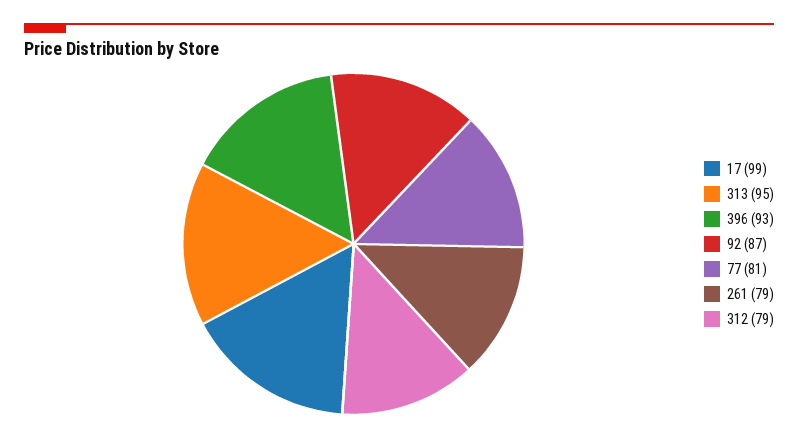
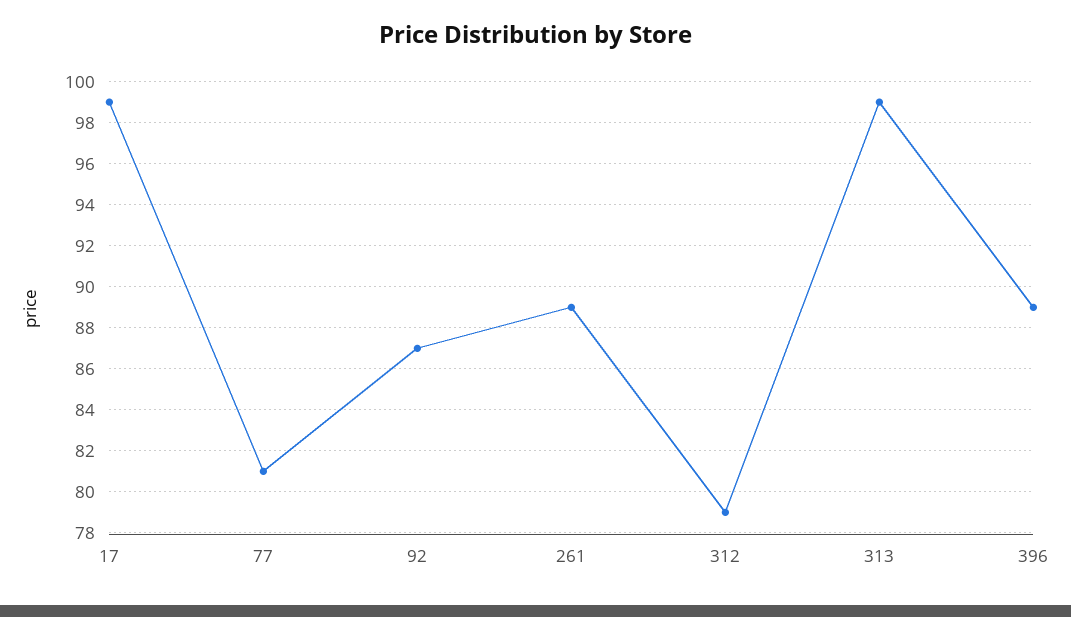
  {
    "17": 99,
-   "313": 95,
+   "313": 99,
-   "396": 93,
+   "396": 89,
    "92": 87,
    "77": 81,
-   "261": 79,
+   "261": 89,
    "312": 79
  }

